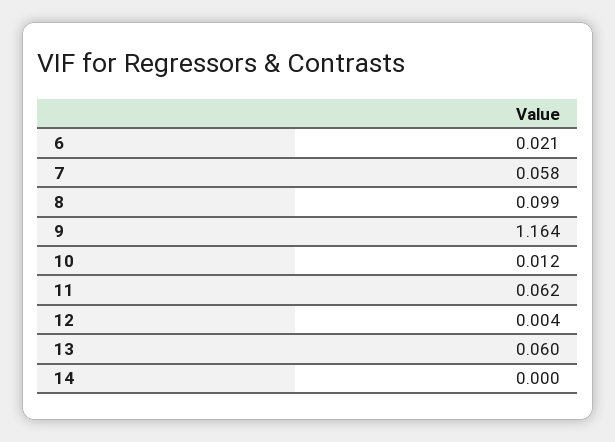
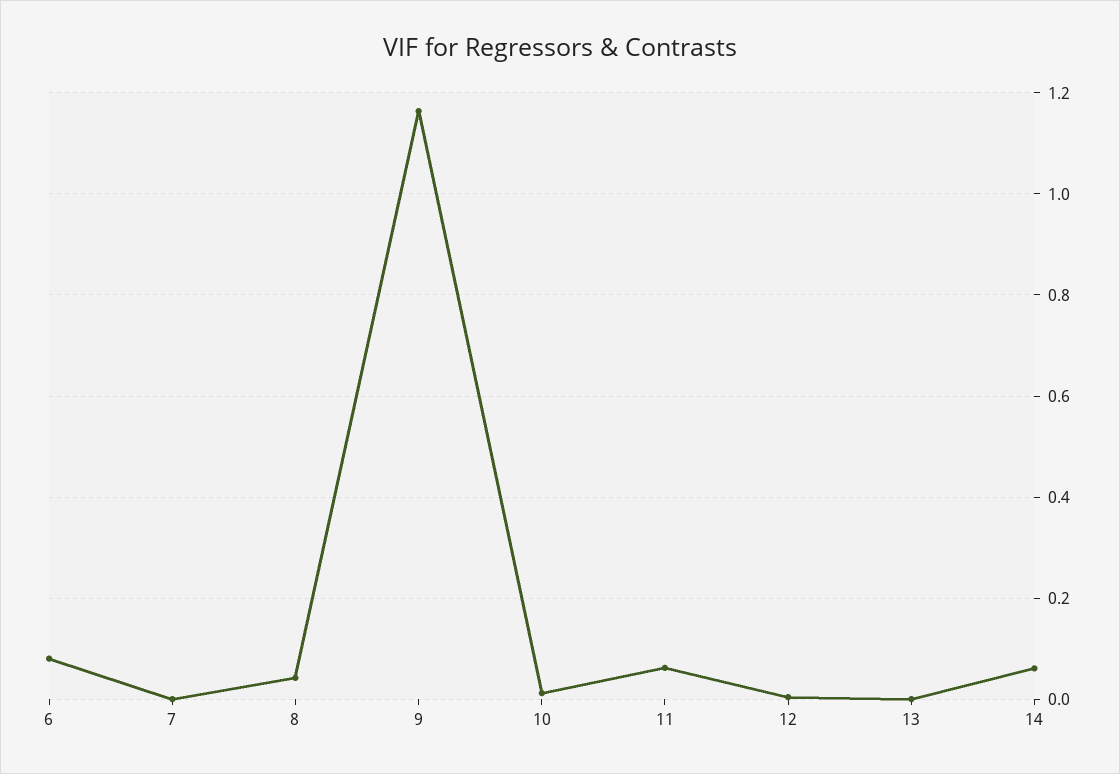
  {
-   "6": 0.021,
+   "6": 0.08,
-   "7": 0.058,
+   "7": 0,
-   "8": 0.099,
+   "8": 0.04,
    "9": 1.164,
    "10": 0.012,
    "11": 0.062,
    "12": 0.004,
-   "13": 0.06,
+   "13": 0,
-   "14": 0
+   "14": 0.06
  }

